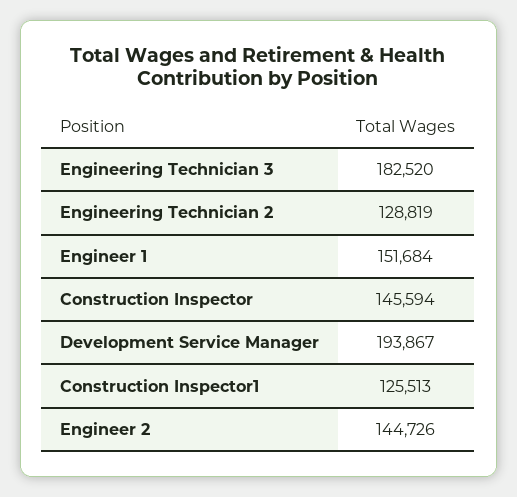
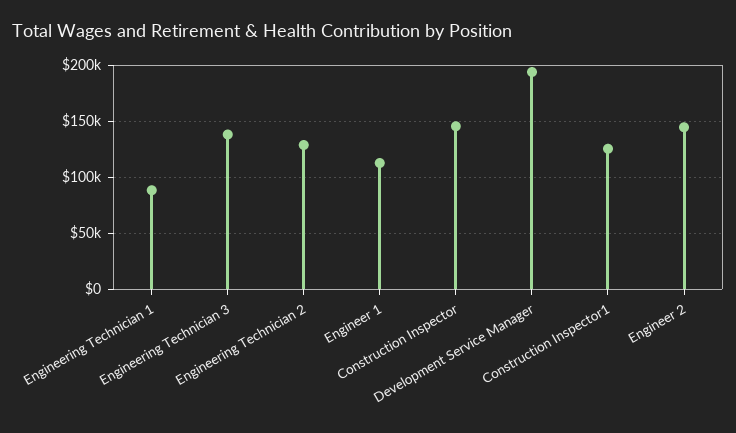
  {
-   "Engineering Technician 3": 182520,
+   "Engineering Technician 3": 140000,
    "Engineering Technician 2": 128819,
-   "Engineer 1": 151684,
+   "Engineer 1": 110000,
    "Construction Inspector": 145594,
    "Development Service Manager": 193867,
    "Construction Inspector1": 125513,
-   "Engineer 2": 144726
+   "Engineer 2": 144726,
+   "Engineering Technician 1": 90000
  }

